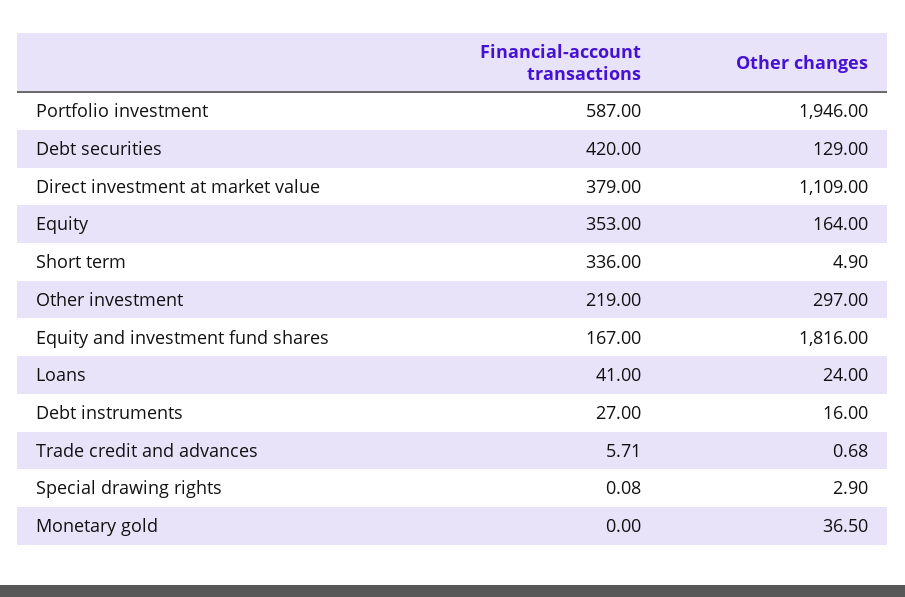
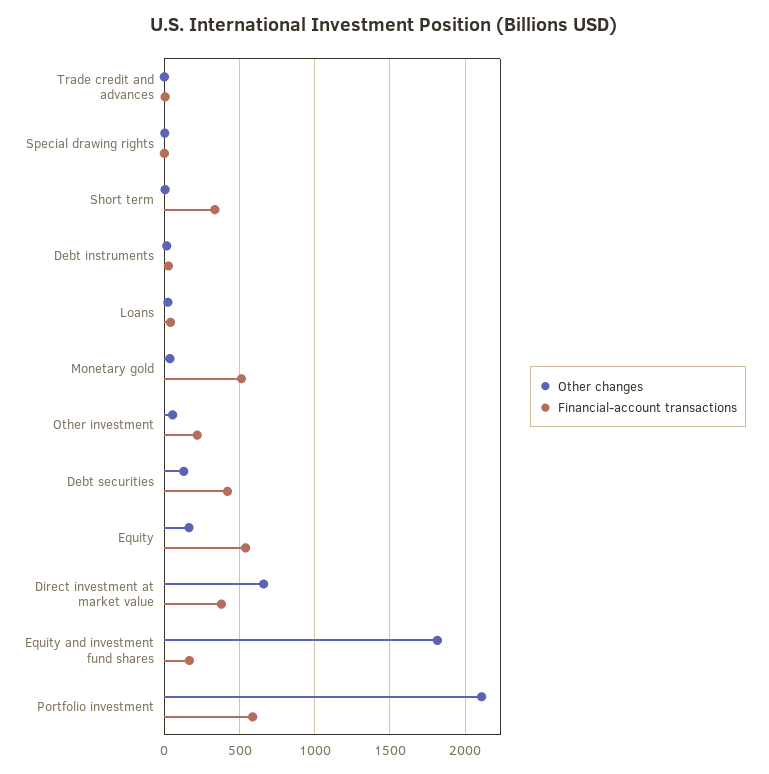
  {
    "Financial-account transactions": {
      "Portfolio investment": 587,
      "Debt securities": 420,
      "Direct investment at market value": 379,
-     "Equity": 353,
+     "Equity": 550,
      "Short term": 336,
      "Other investment": 219,
      "Equity and investment fund shares": 167,
      "Loans": 41,
      "Debt instruments": 27,
      "Trade credit and advances": 5.71,
      "Special drawing rights": 0.08,
-     "Monetary gold": 0
+     "Monetary gold": 500
    },
    "Other changes": {
-     "Portfolio investment": 1946,
+     "Portfolio investment": 2100,
      "Debt securities": 129,
-     "Direct investment at market value": 1109,
+     "Direct investment at market value": 650,
      "Equity": 164,
      "Short term": 4.9,
-     "Other investment": 297,
+     "Other investment": 50,
      "Equity and investment fund shares": 1816,
      "Loans": 24,
      "Debt instruments": 16,
      "Trade credit and advances": 0.68,
      "Special drawing rights": 2.9,
      "Monetary gold": 36.5
    }
  }

